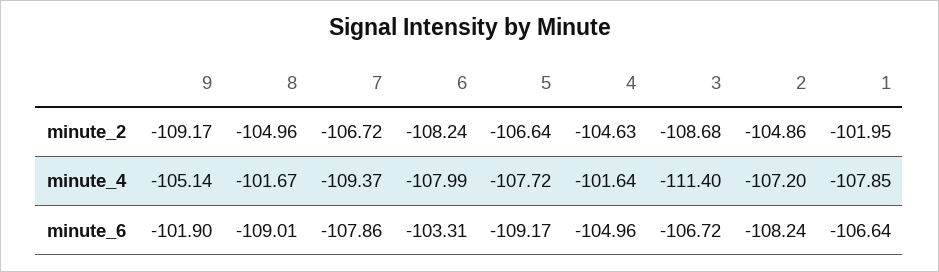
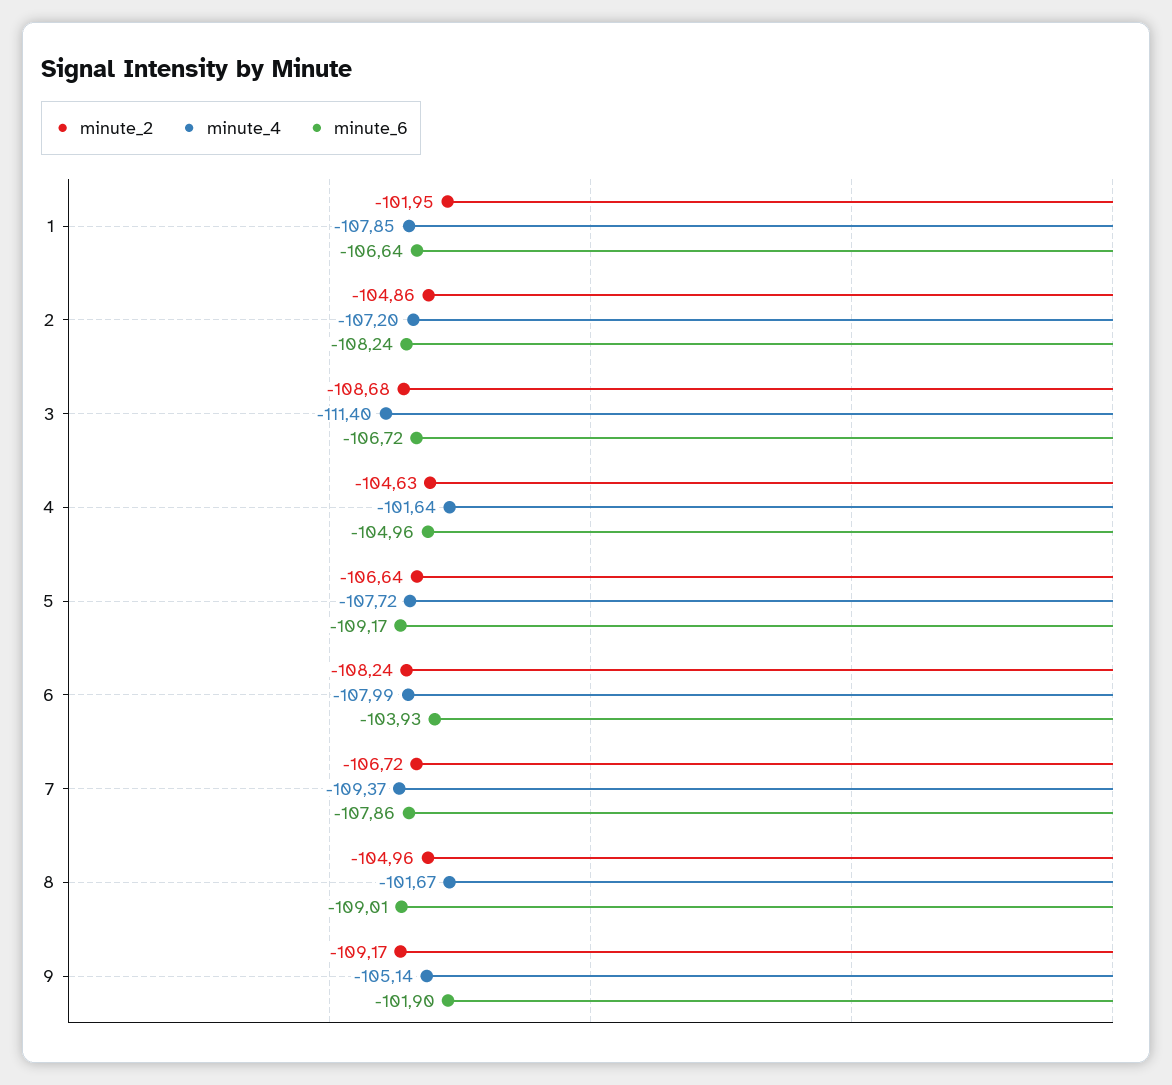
  {
    "minute_2": {
      "9": -109.17,
      "8": -104.96,
      "7": -106.72,
      "6": -108.24,
      "5": -106.64,
      "4": -104.63,
      "3": -108.68,
      "2": -104.86,
      "1": -101.95
    },
    "minute_4": {
      "9": -105.14,
      "8": -101.67,
      "7": -109.37,
      "6": -107.99,
      "5": -107.72,
      "4": -101.64,
      "3": -111.4,
      "2": -107.2,
      "1": -107.85
    },
    "minute_6": {
      "9": -101.9,
      "8": -109.01,
      "7": -107.86,
-     "6": -103.31,
+     "6": -103.93,
      "5": -109.17,
      "4": -104.96,
      "3": -106.72,
      "2": -108.24,
      "1": -106.64
    }
  }

